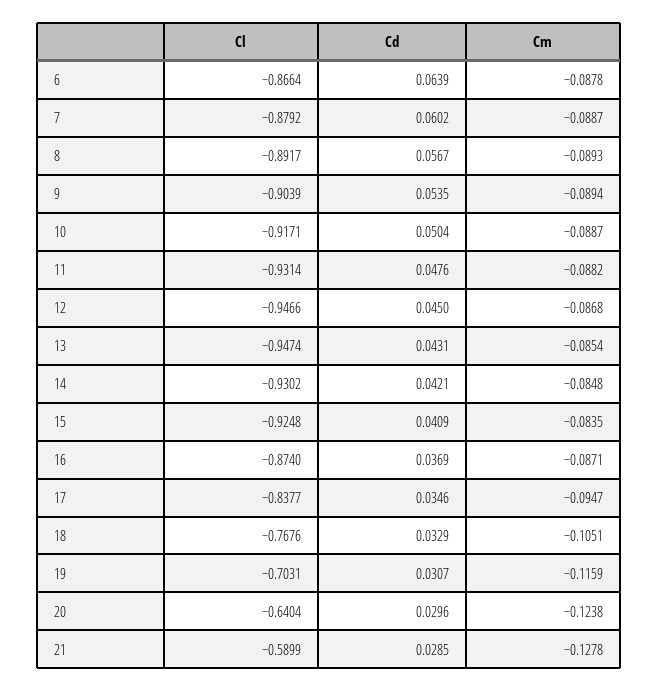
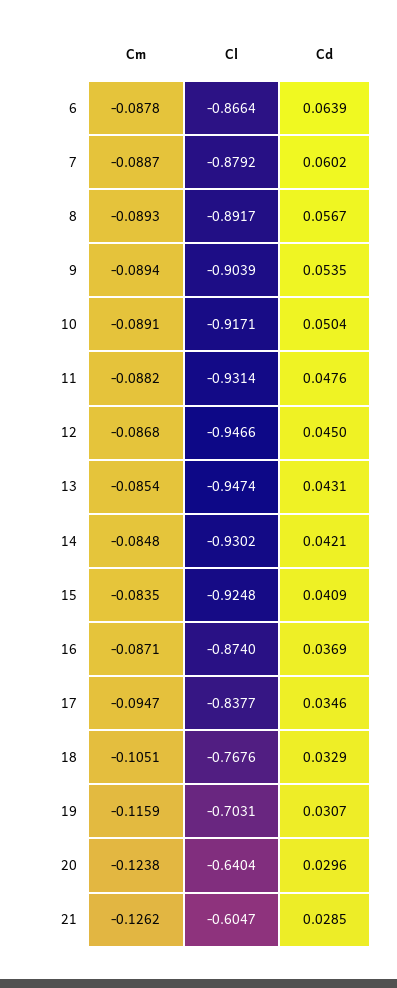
  {
    "Cl": {
      "6": -0.8664,
      "7": -0.8792,
      "8": -0.8917,
      "9": -0.9039,
      "10": -0.9171,
      "11": -0.9314,
      "12": -0.9466,
      "13": -0.9474,
      "14": -0.9302,
      "15": -0.9248,
      "16": -0.874,
      "17": -0.8377,
      "18": -0.7676,
      "19": -0.7031,
      "20": -0.6404,
-     "21": -0.5899
+     "21": -0.6047
    },
    "Cd": {
      "6": 0.0639,
      "7": 0.0602,
      "8": 0.0567,
      "9": 0.0535,
      "10": 0.0504,
      "11": 0.0476,
      "12": 0.045,
      "13": 0.0431,
      "14": 0.0421,
      "15": 0.0409,
      "16": 0.0369,
      "17": 0.0346,
      "18": 0.0329,
      "19": 0.0307,
      "20": 0.0296,
      "21": 0.0285
    },
    "Cm": {
      "6": -0.0878,
      "7": -0.0887,
      "8": -0.0893,
      "9": -0.0894,
-     "10": -0.0887,
+     "10": -0.0891,
      "11": -0.0882,
      "12": -0.0868,
      "13": -0.0854,
      "14": -0.0848,
      "15": -0.0835,
      "16": -0.0871,
      "17": -0.0947,
      "18": -0.1051,
      "19": -0.1159,
      "20": -0.1238,
-     "21": -0.1278
+     "21": -0.1262
    }
  }

